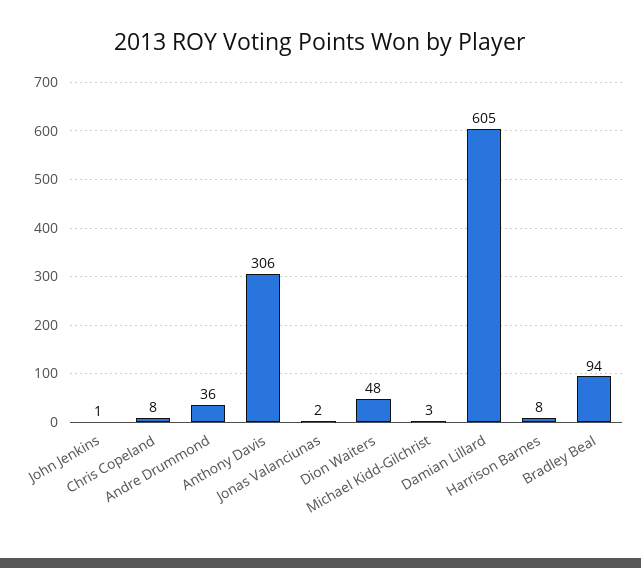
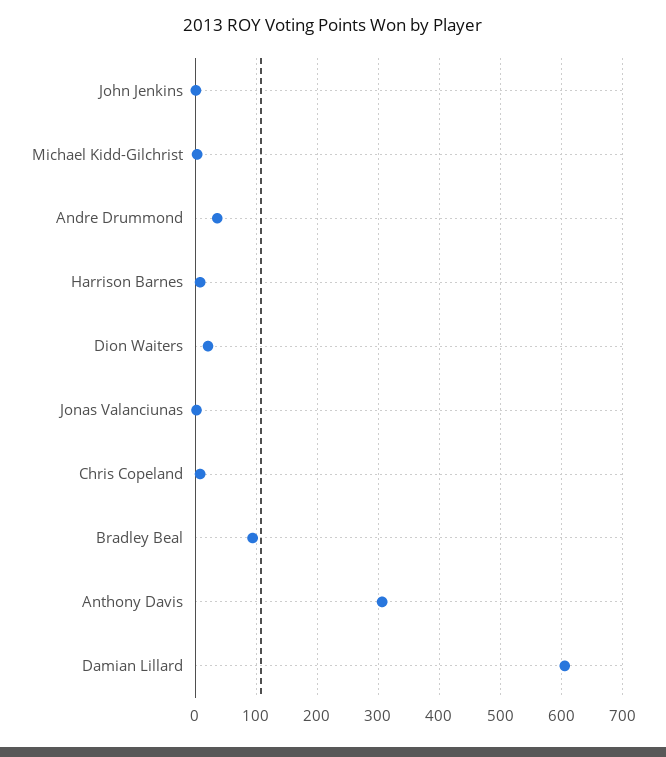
  {
    "John Jenkins": 1,
    "Chris Copeland": 8,
    "Andre Drummond": 36,
    "Anthony Davis": 306,
    "Jonas Valanciunas": 2,
-   "Dion Waiters": 48,
+   "Dion Waiters": 20,
    "Michael Kidd-Gilchrist": 3,
    "Damian Lillard": 605,
    "Harrison Barnes": 8,
    "Bradley Beal": 94
  }

